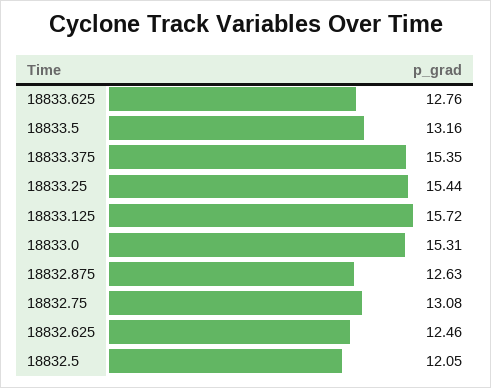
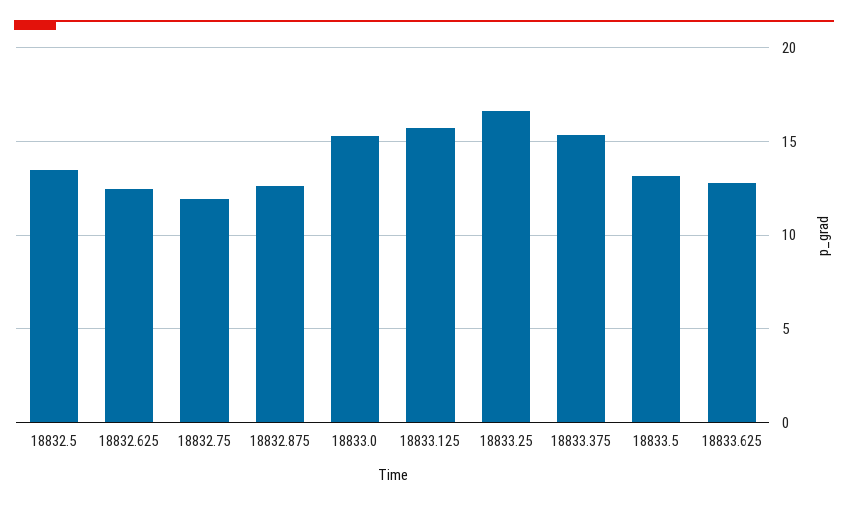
  {
    "18833.625": 12.76,
    "18833.5": 13.16,
    "18833.375": 15.35,
-   "18833.25": 15.44,
+   "18833.25": 16.5,
    "18833.125": 15.72,
    "18833.0": 15.31,
    "18832.875": 12.63,
-   "18832.75": 13.08,
+   "18832.75": 12,
    "18832.625": 12.46,
-   "18832.5": 12.05
+   "18832.5": 13.5
  }

